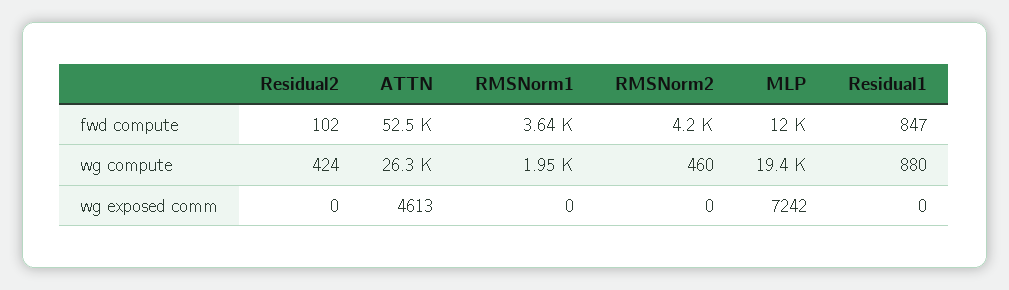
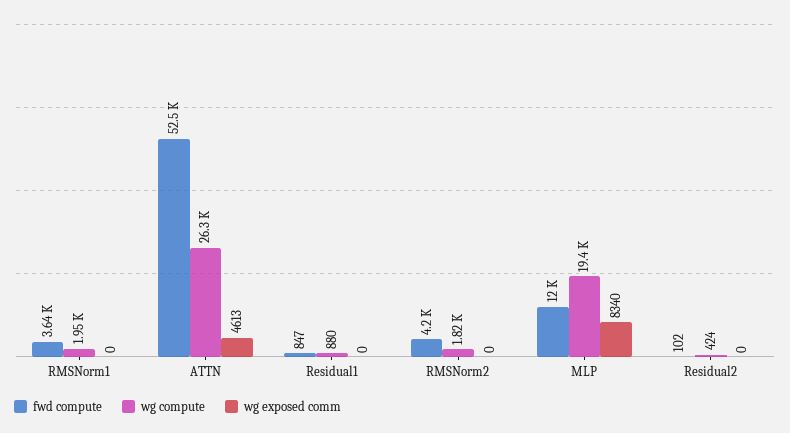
  {
    "fwd compute": {
      "Residual2": 102,
      "ATTN": 52500,
      "RMSNorm1": 3640,
      "RMSNorm2": 4200,
      "MLP": 12000,
      "Residual1": 847
    },
    "wg compute": {
      "Residual2": 424,
      "ATTN": 26300,
      "RMSNorm1": 1950,
-     "RMSNorm2": 460,
+     "RMSNorm2": 1820,
      "MLP": 19400,
      "Residual1": 880
    },
    "wg exposed comm": {
      "Residual2": 0,
      "ATTN": 4613,
      "RMSNorm1": 0,
      "RMSNorm2": 0,
-     "MLP": 7242,
+     "MLP": 8340,
      "Residual1": 0
    }
  }

